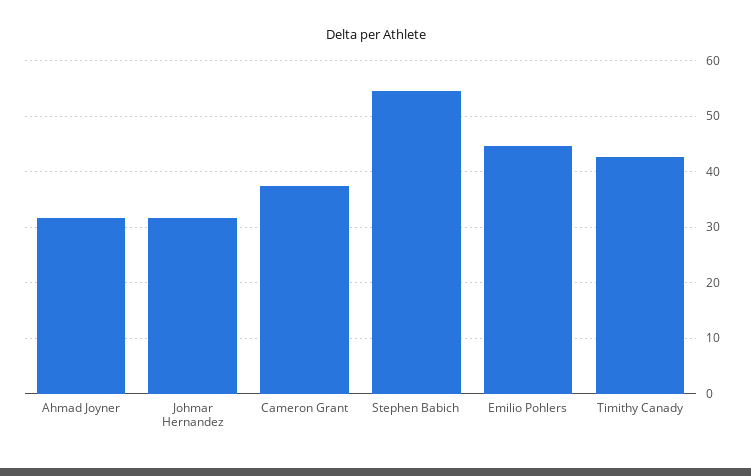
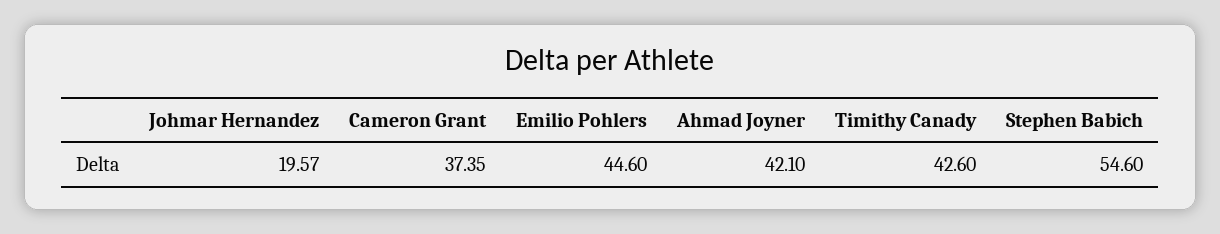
  {
-   "Ahmad Joyner": 32,
+   "Ahmad Joyner": 42.1,
-   "Johmar Hernandez": 32,
+   "Johmar Hernandez": 19.57,
    "Cameron Grant": 37.35,
    "Stephen Babich": 54.6,
    "Emilio Pohlers": 44.6,
    "Timithy Canady": 42.6
  }

